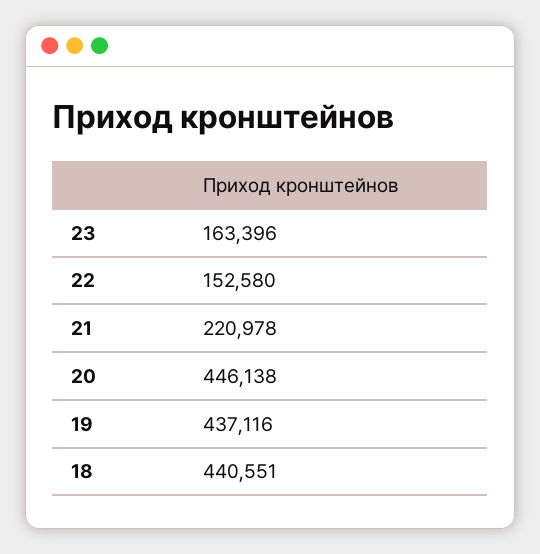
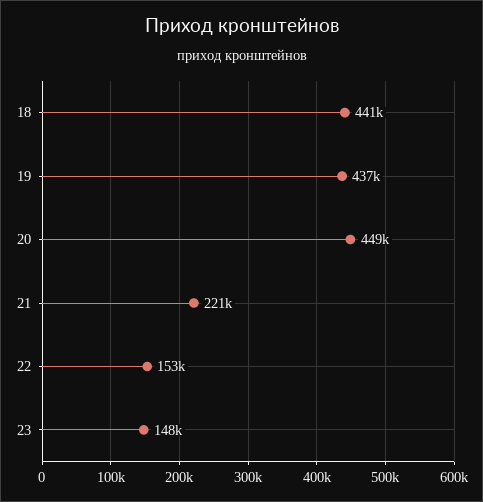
  {
-   "23": 163396,
+   "23": 148000,
    "22": 152580,
    "21": 220978,
-   "20": 446138,
+   "20": 449000,
    "19": 437116,
    "18": 440551
  }

